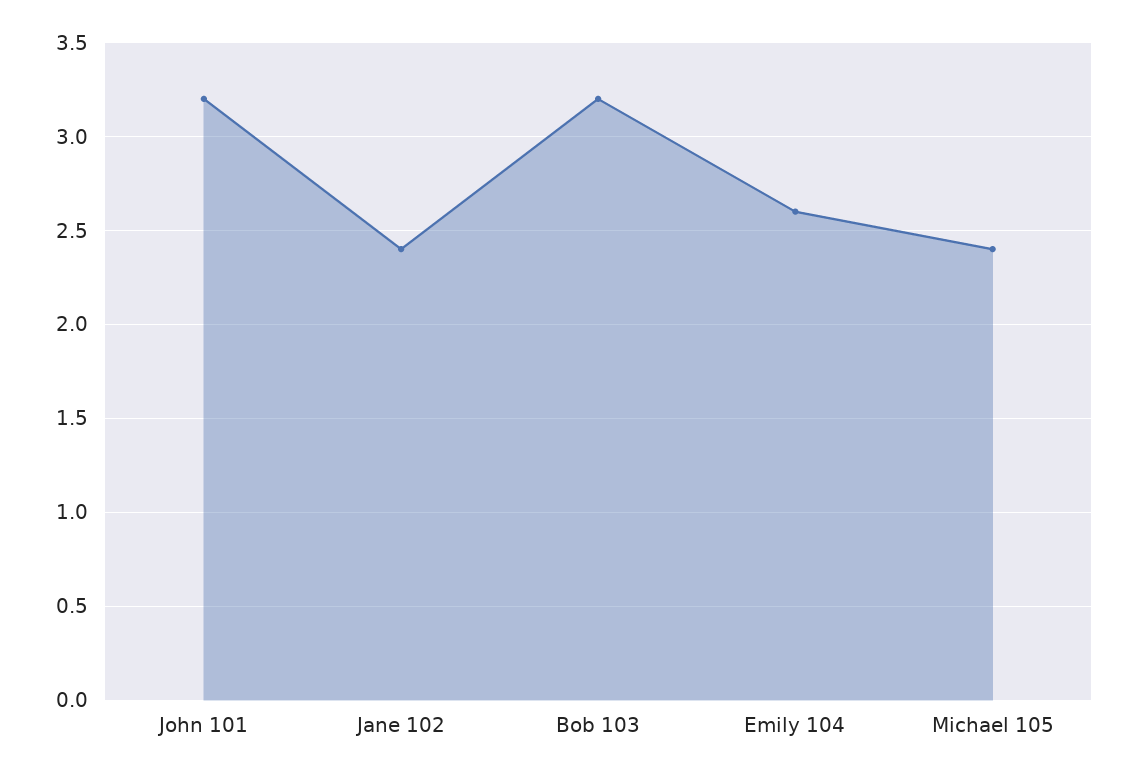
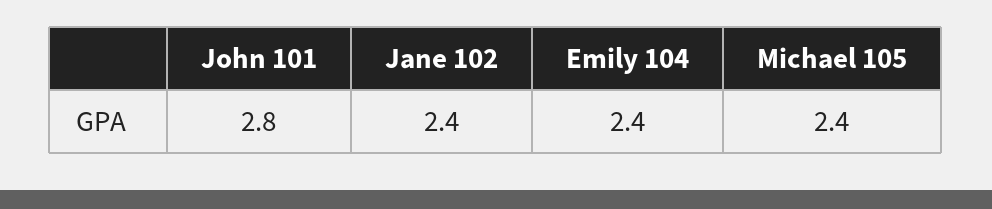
  {
-   "John 101": 3.2,
+   "John 101": 2.8,
    "Jane 102": 2.4,
-   "Bob 103": 3.2,
-   "Emily 104": 2.6,
+   "Emily 104": 2.4,
    "Michael 105": 2.4
  }

